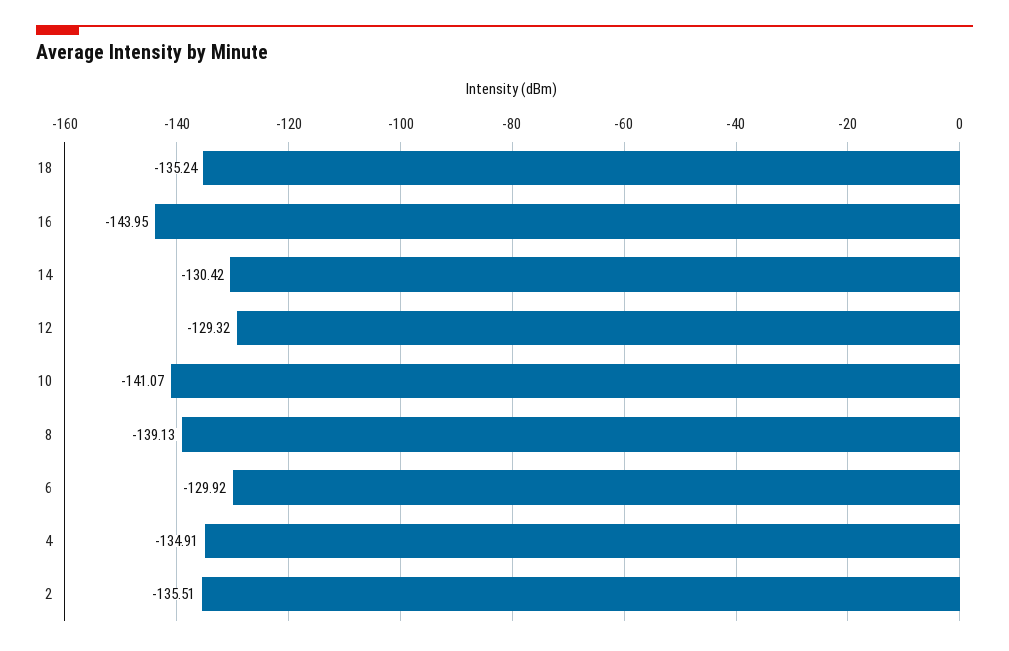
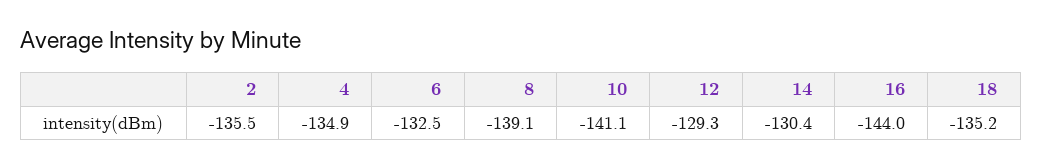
  {
    "18": -135.24,
    "16": -143.95,
    "14": -130.42,
    "12": -129.32,
    "10": -141.07,
    "8": -139.13,
-   "6": -129.92,
+   "6": -132.5,
    "4": -134.91,
    "2": -135.51
  }

